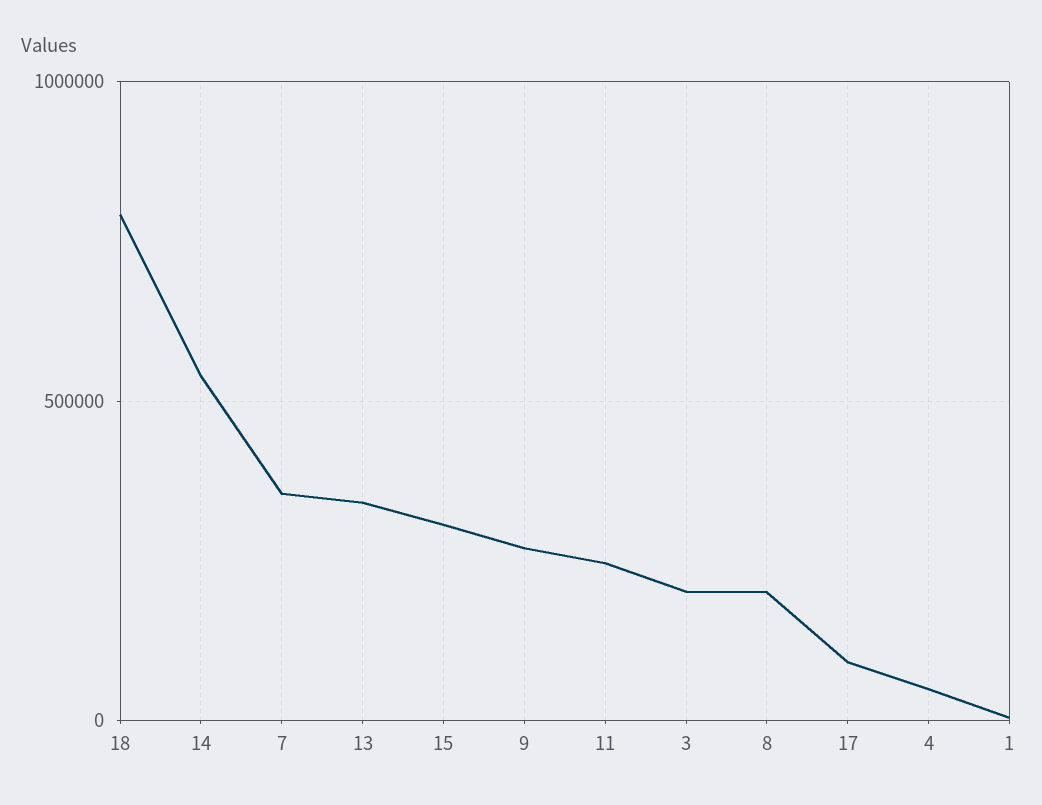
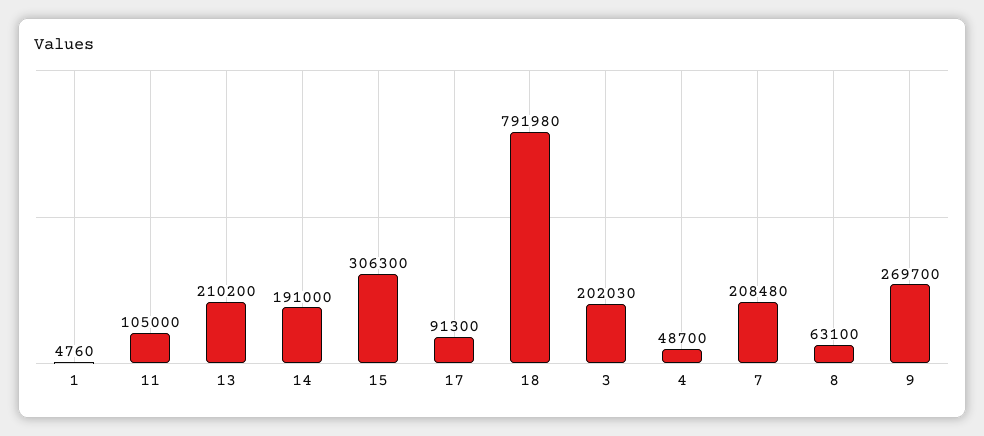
  {
    "18": 791980,
-   "14": 550000,
+   "14": 191000,
-   "7": 350000,
+   "7": 208480,
-   "13": 350000,
+   "13": 210200,
    "15": 306300,
    "9": 269700,
-   "11": 250000,
+   "11": 105000,
    "3": 202030,
-   "8": 200000,
+   "8": 63100,
    "17": 91300,
    "4": 48700,
    "1": 4760
  }

